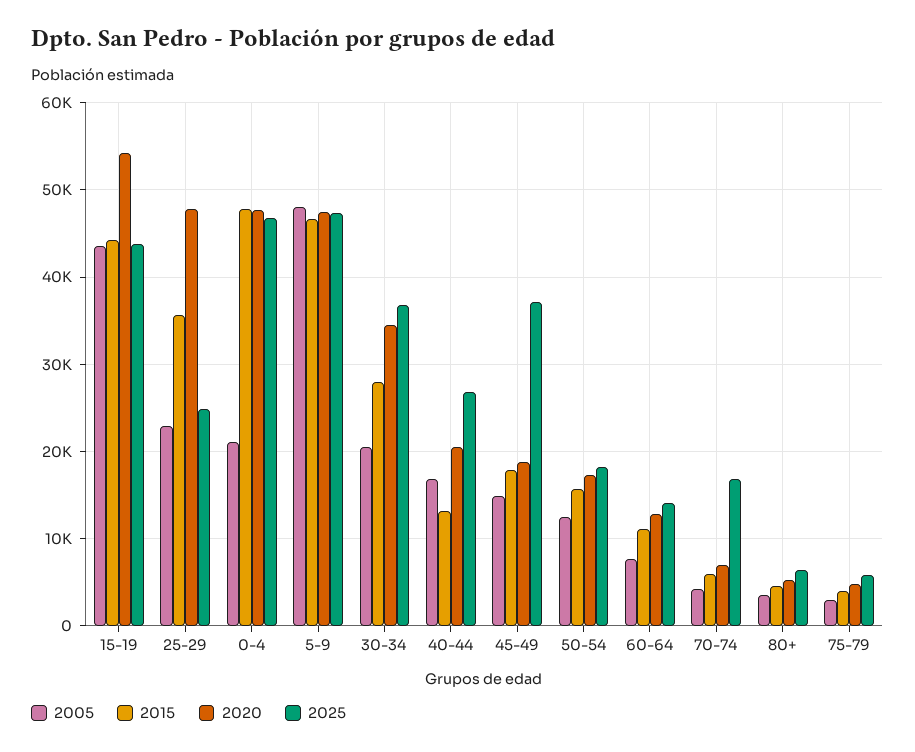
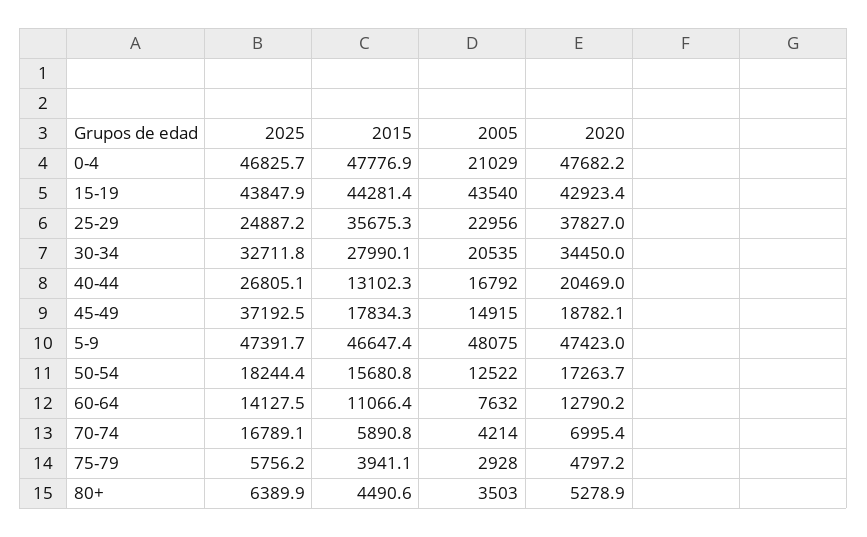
  {
    "2005": {
      "15-19": 43540,
      "25-29": 22956,
      "0-4": 21029,
      "5-9": 48075,
      "30-34": 20535,
      "40-44": 16792,
      "45-49": 14915,
      "50-54": 12522,
      "60-64": 7632,
      "70-74": 4214,
      "80+": 3503,
      "75-79": 2928
    },
    "2015": {
      "15-19": 44281.4,
      "25-29": 35675.3,
      "0-4": 47776.9,
      "5-9": 46647.4,
      "30-34": 27990.1,
      "40-44": 13102.3,
      "45-49": 17834.3,
      "50-54": 15680.8,
      "60-64": 11066.4,
      "70-74": 5890.8,
      "80+": 4490.6,
      "75-79": 3941.1
    },
    "2020": {
-     "15-19": 54000,
+     "15-19": 42923.4,
-     "25-29": 48000,
+     "25-29": 37827,
      "0-4": 47682.2,
      "5-9": 47423,
      "30-34": 34450,
      "40-44": 20469,
      "45-49": 18782.1,
      "50-54": 17263.7,
      "60-64": 12790.2,
      "70-74": 6995.4,
      "80+": 5278.9,
      "75-79": 4797.2
    },
    "2025": {
      "15-19": 43847.9,
      "25-29": 24887.2,
      "0-4": 46825.7,
      "5-9": 47391.7,
-     "30-34": 37000,
+     "30-34": 32711.8,
      "40-44": 26805.1,
      "45-49": 37192.5,
      "50-54": 18244.4,
      "60-64": 14127.5,
      "70-74": 16789.1,
      "80+": 6389.9,
      "75-79": 5756.2
    }
  }

